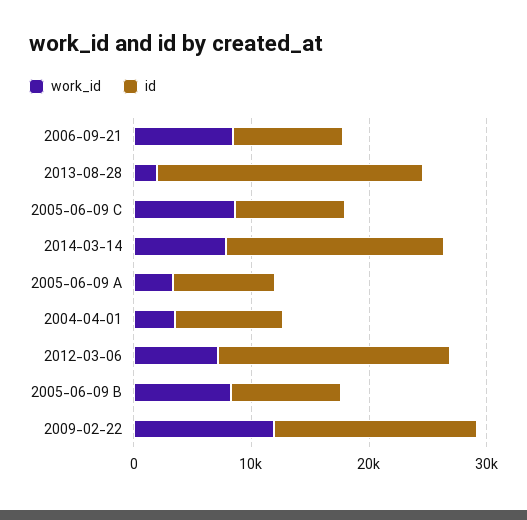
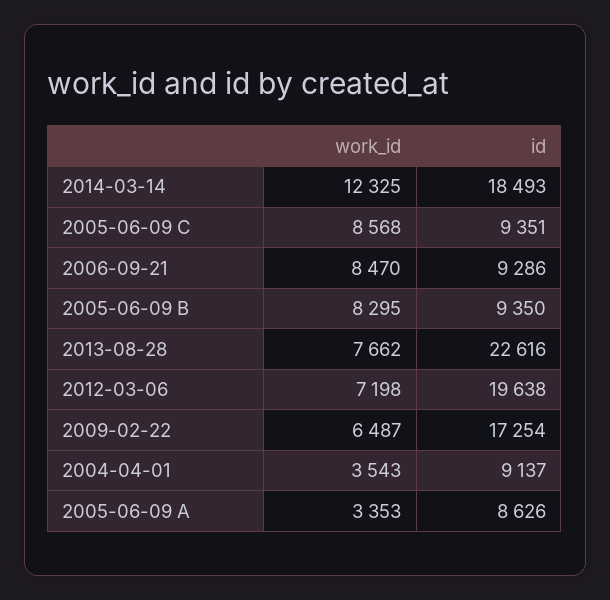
  {
    "work_id": {
      "2006-09-21": 8470,
-     "2013-08-28": 2000,
+     "2013-08-28": 7662,
      "2005-06-09 C": 8568,
-     "2014-03-14": 8000,
+     "2014-03-14": 12325,
      "2005-06-09 A": 3353,
      "2004-04-01": 3543,
      "2012-03-06": 7198,
      "2005-06-09 B": 8295,
-     "2009-02-22": 12000
+     "2009-02-22": 6487
    },
    "id": {
      "2006-09-21": 9286,
      "2013-08-28": 22616,
      "2005-06-09 C": 9351,
      "2014-03-14": 18493,
      "2005-06-09 A": 8626,
      "2004-04-01": 9137,
      "2012-03-06": 19638,
      "2005-06-09 B": 9350,
      "2009-02-22": 17254
    }
  }

